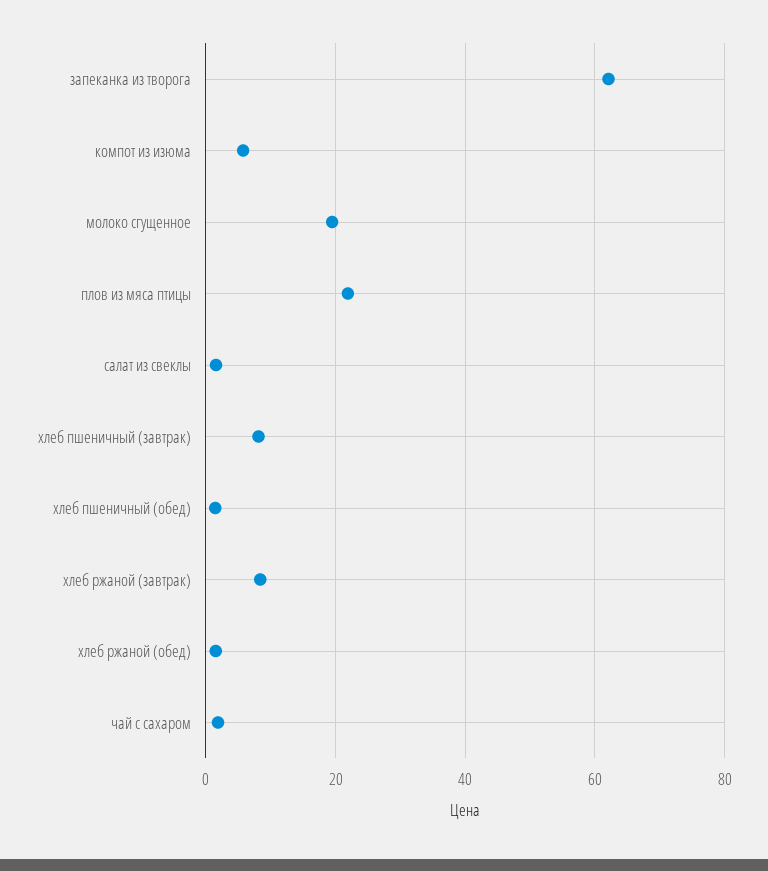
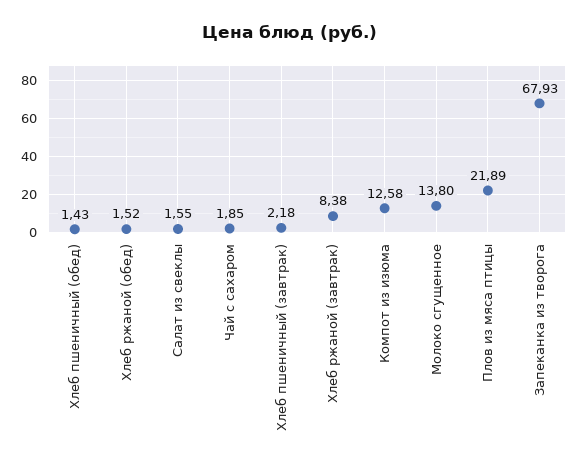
  {
-   "запеканка из творога": 62,
+   "запеканка из творога": 67.93,
-   "компот из изюма": 6,
+   "компот из изюма": 12.58,
-   "молоко сгущенное": 20,
+   "молоко сгущенное": 13.8,
    "плов из мяса птицы": 21.89,
    "салат из свеклы": 1.55,
-   "хлеб пшеничный (завтрак)": 8,
+   "хлеб пшеничный (завтрак)": 2.18,
    "хлеб пшеничный (обед)": 1.43,
    "хлеб ржаной (завтрак)": 8.38,
    "хлеб ржаной (обед)": 1.52,
    "чай с сахаром": 1.85
  }

